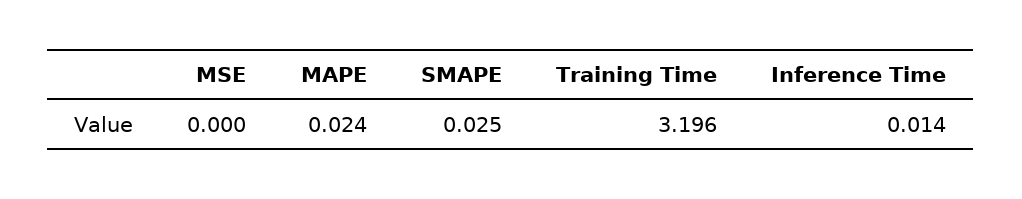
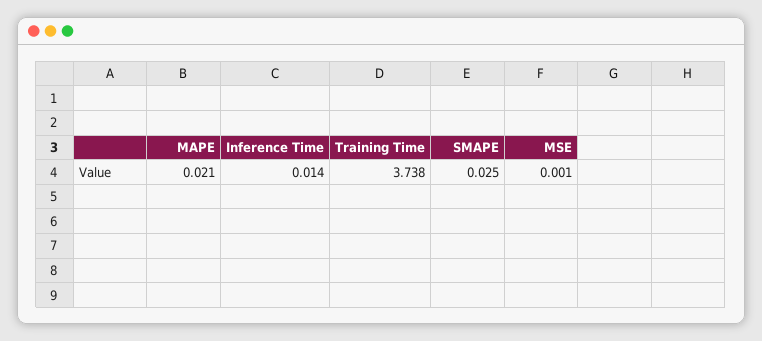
  {
-   "MSE": 0,
+   "MSE": 0.001,
-   "MAPE": 0.024,
+   "MAPE": 0.021,
    "SMAPE": 0.025,
-   "Training Time": 3.196,
+   "Training Time": 3.738,
    "Inference Time": 0.014
  }

